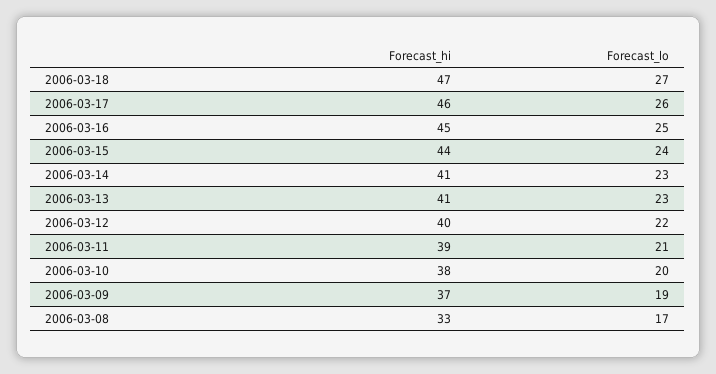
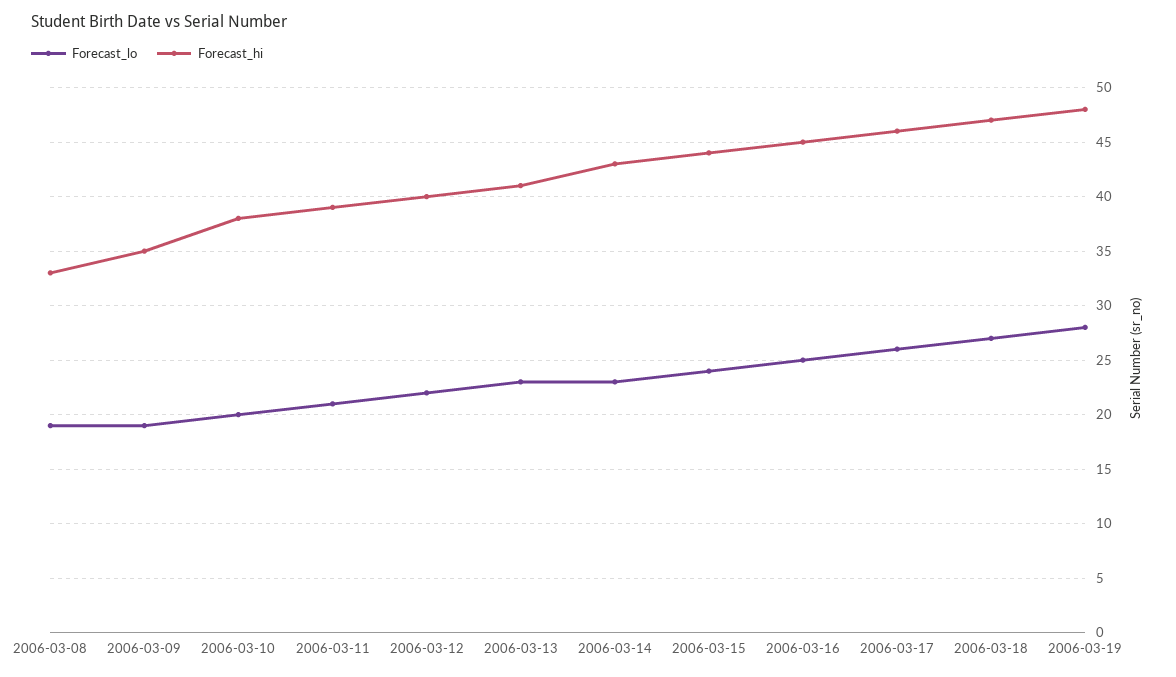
  {
    "Forecast_hi": {
      "2006-03-18": 47,
      "2006-03-17": 46,
      "2006-03-16": 45,
      "2006-03-15": 44,
-     "2006-03-14": 41,
+     "2006-03-14": 43,
      "2006-03-13": 41,
      "2006-03-12": 40,
      "2006-03-11": 39,
      "2006-03-10": 38,
-     "2006-03-09": 37,
+     "2006-03-09": 35,
-     "2006-03-08": 33
+     "2006-03-08": 33,
+     "2006-03-19": 48
    },
    "Forecast_lo": {
      "2006-03-18": 27,
      "2006-03-17": 26,
      "2006-03-16": 25,
      "2006-03-15": 24,
      "2006-03-14": 23,
      "2006-03-13": 23,
      "2006-03-12": 22,
      "2006-03-11": 21,
      "2006-03-10": 20,
      "2006-03-09": 19,
-     "2006-03-08": 17
+     "2006-03-08": 19,
+     "2006-03-19": 28
    }
  }

